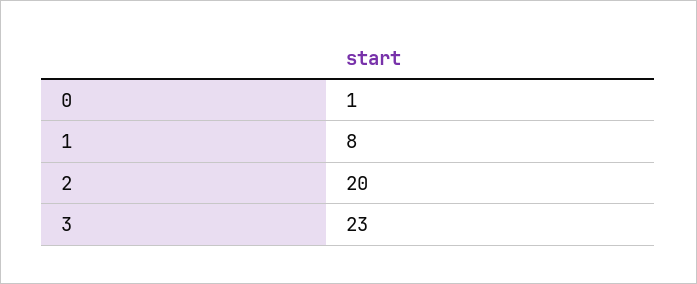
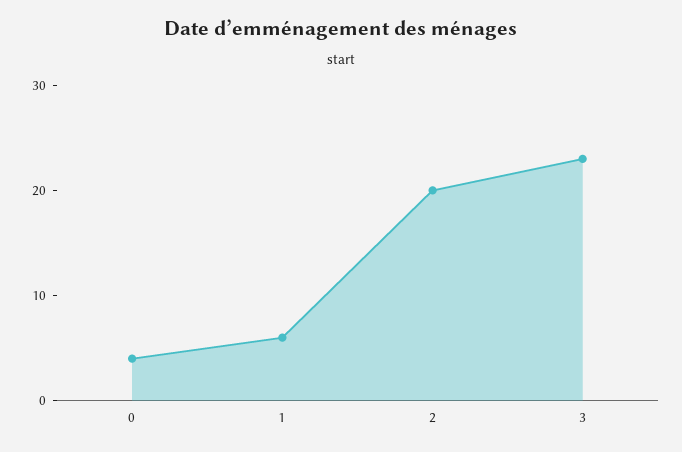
  {
-   "0": 1,
+   "0": 4,
-   "1": 8,
+   "1": 6,
    "2": 20,
    "3": 23
  }

